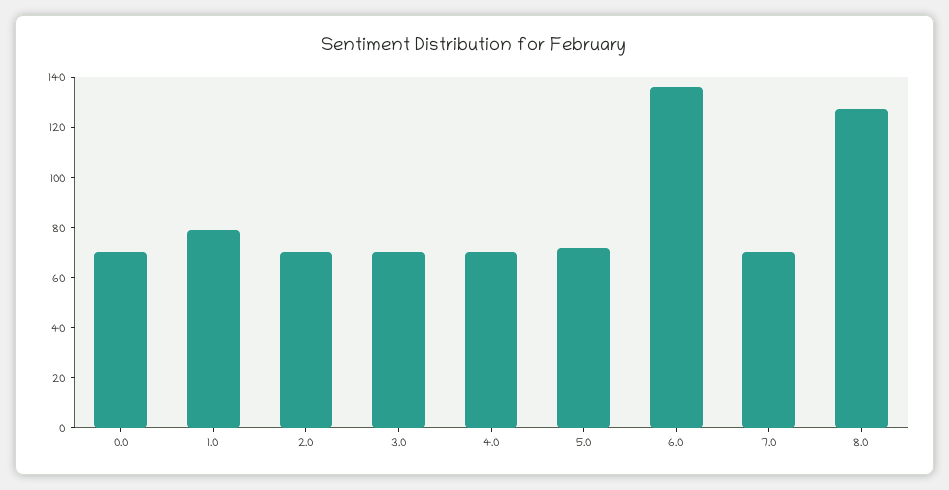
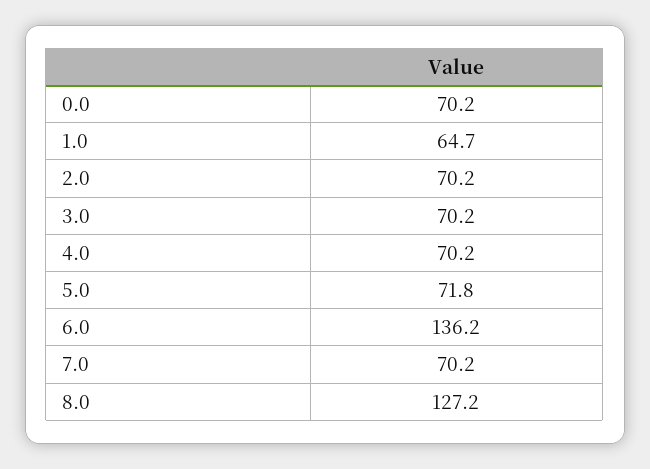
  {
    "0.0": 70.2,
-   "1.0": 80,
+   "1.0": 64.7,
    "2.0": 70.2,
    "3.0": 70.2,
    "4.0": 70.2,
    "5.0": 71.8,
    "6.0": 136.2,
    "7.0": 70.2,
    "8.0": 127.2
  }

